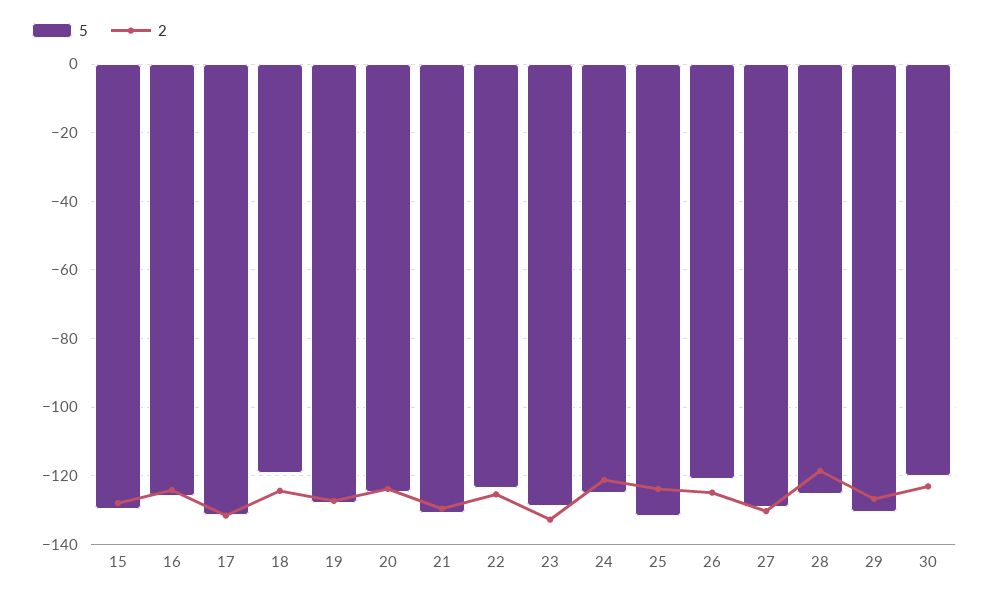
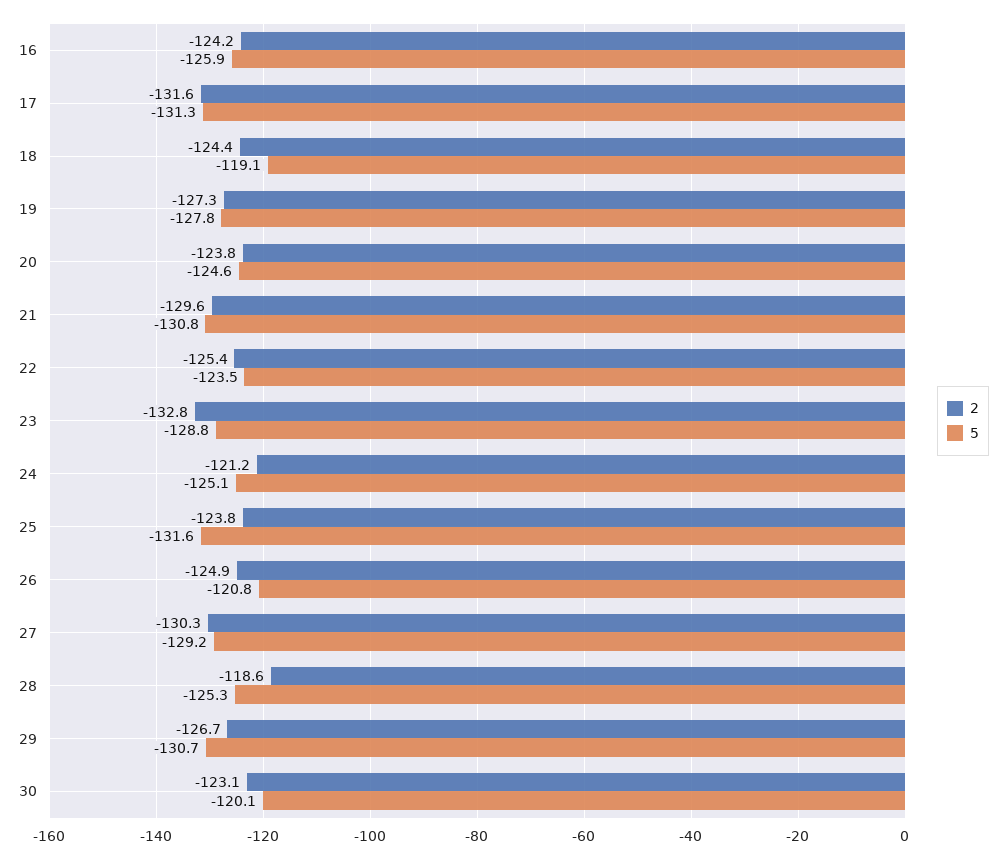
  {
    "5": {
-     "15": -130,
      "16": -125.9,
      "17": -131.3,
      "18": -119.1,
      "19": -127.8,
      "20": -124.6,
      "21": -130.8,
      "22": -123.5,
      "23": -128.8,
      "24": -125.1,
      "25": -131.6,
      "26": -120.8,
      "27": -129.2,
      "28": -125.3,
      "29": -130.7,
      "30": -120.1
    },
    "2": {
-     "15": -128,
      "16": -124.2,
      "17": -131.6,
      "18": -124.4,
      "19": -127.3,
      "20": -123.8,
      "21": -129.6,
      "22": -125.4,
      "23": -132.8,
      "24": -121.2,
      "25": -123.8,
      "26": -124.9,
      "27": -130.3,
      "28": -118.6,
      "29": -126.7,
      "30": -123.1
    }
  }

